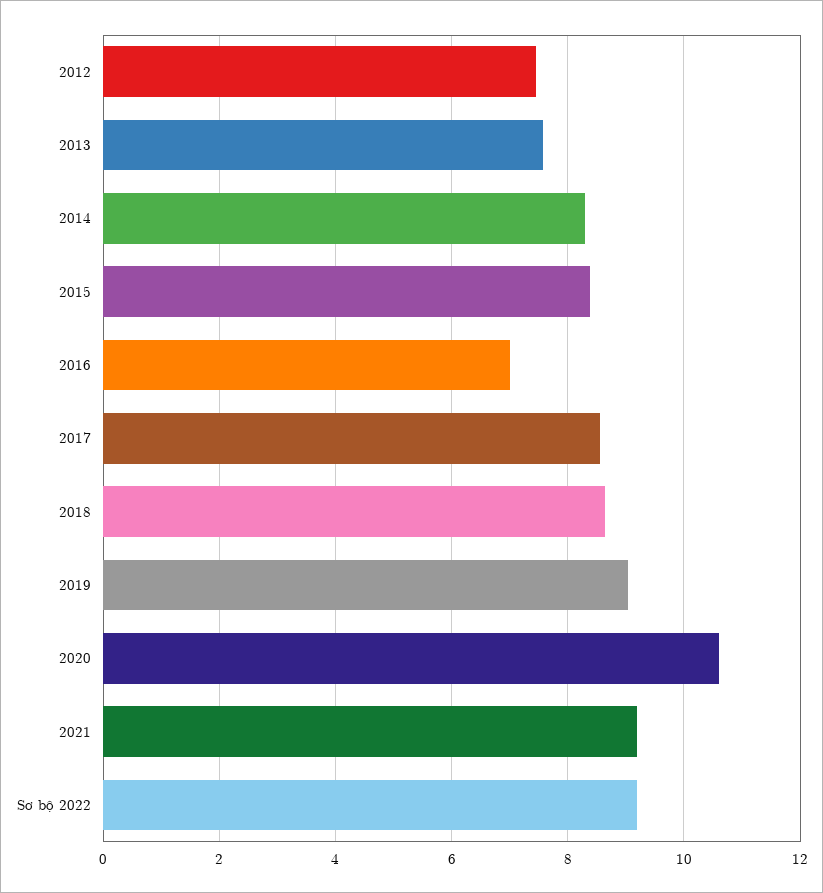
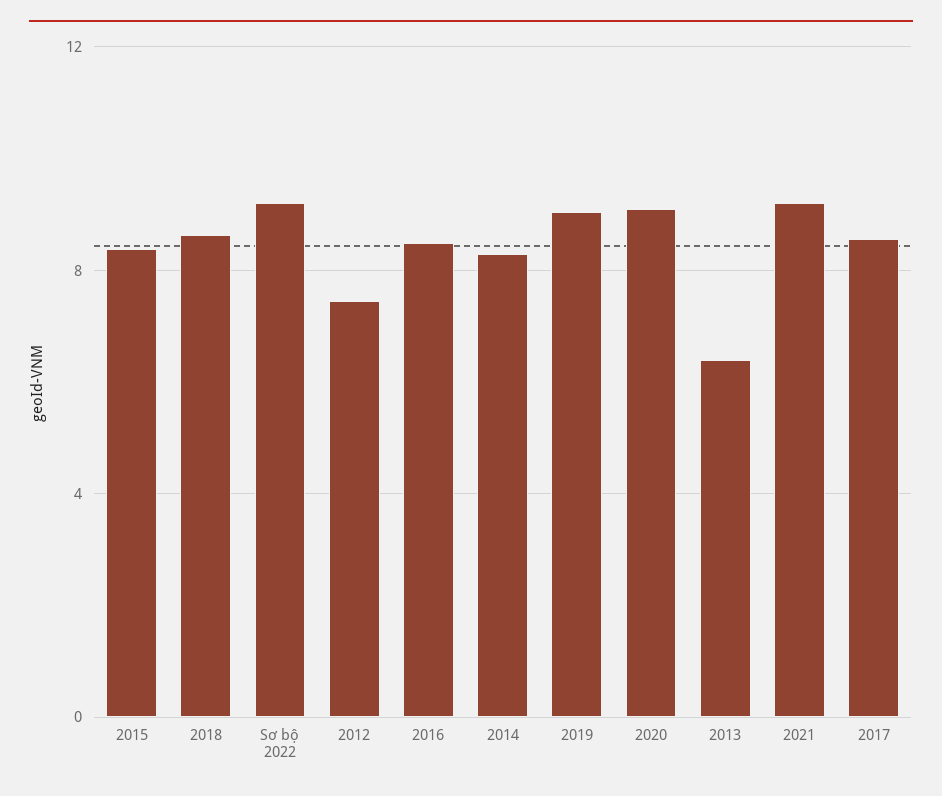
  {
    "2012": 7.4,
-   "2013": 7.6,
+   "2013": 6.5,
    "2014": 8.4,
    "2015": 8.4,
-   "2016": 7,
+   "2016": 8.5,
    "2017": 8.6,
    "2018": 8.6,
    "2019": 9,
-   "2020": 10.6,
+   "2020": 9,
    "2021": 9.2,
    "Sơ bộ 2022": 9.2
  }

